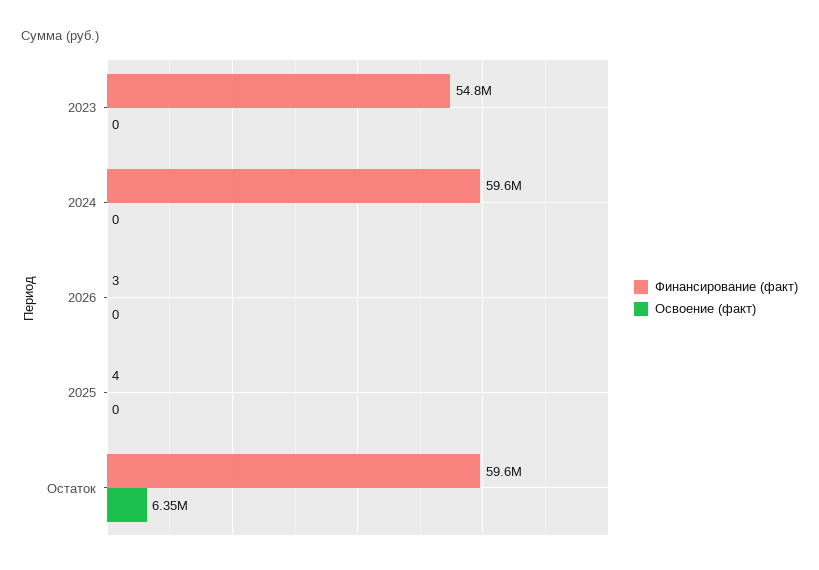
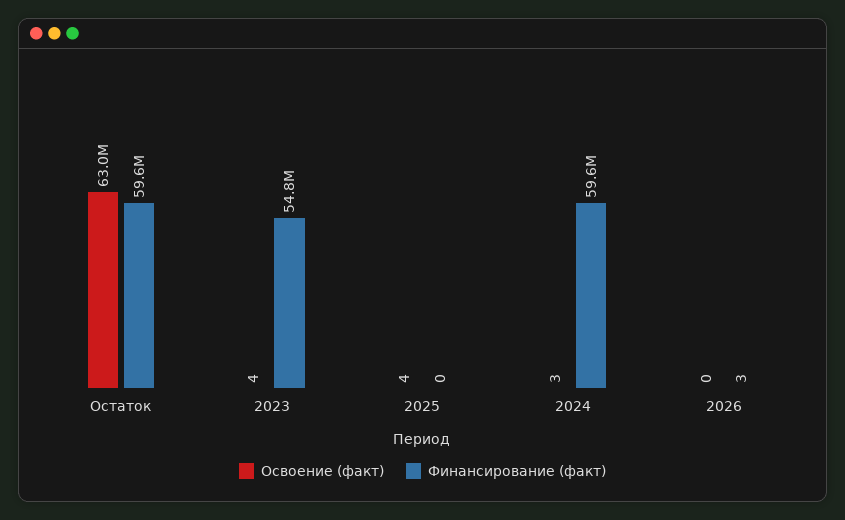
  {
    "Финансирование (факт)": {
      "2023": 54800000,
      "2024": 59600000,
      "2026": 3,
-     "2025": 4,
+     "2025": 0,
      "Остаток": 59600000
    },
    "Освоение (факт)": {
-     "2023": 0,
+     "2023": 4,
-     "2024": 0,
+     "2024": 3,
      "2026": 0,
-     "2025": 0,
+     "2025": 4,
-     "Остаток": 6350000
+     "Остаток": 63000000
    }
  }

